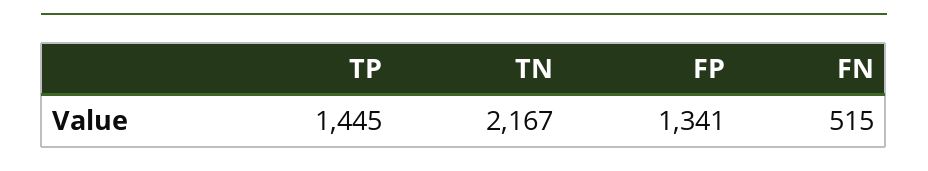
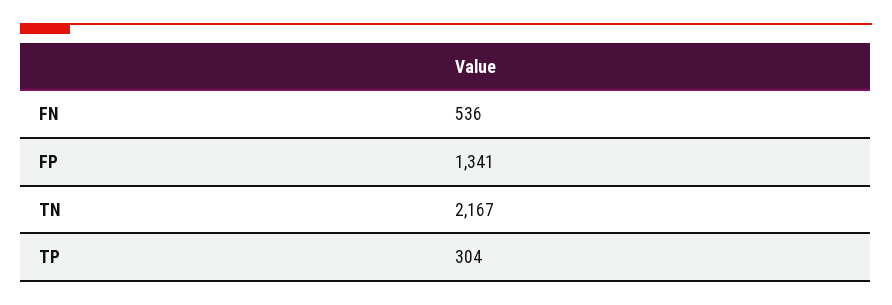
  {
-   "TP": 1445,
+   "TP": 304,
    "TN": 2167,
    "FP": 1341,
-   "FN": 515
+   "FN": 536
  }

